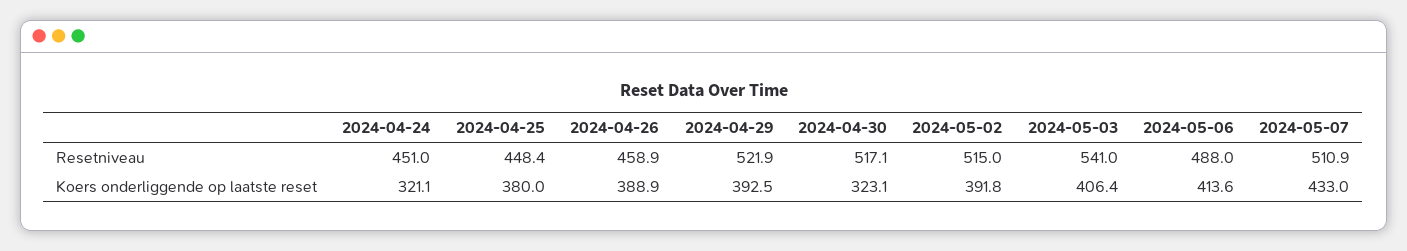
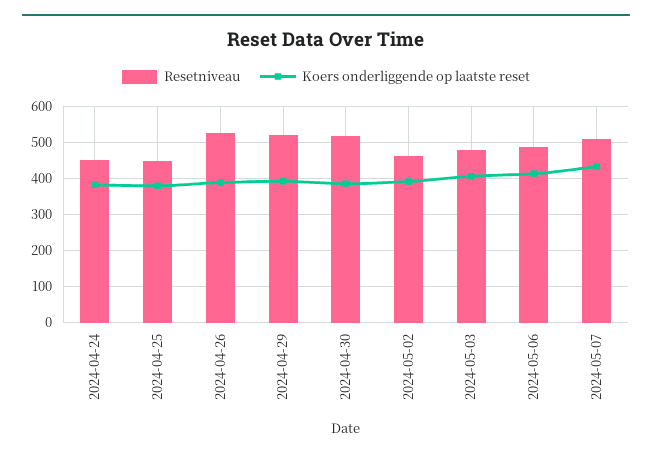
  {
    "Resetniveau": {
      "2024-04-24": 451,
      "2024-04-25": 448.4,
-     "2024-04-26": 458.9,
+     "2024-04-26": 520,
      "2024-04-29": 521.9,
      "2024-04-30": 517.1,
-     "2024-05-02": 515,
+     "2024-05-02": 460,
-     "2024-05-03": 541,
+     "2024-05-03": 480,
      "2024-05-06": 488,
      "2024-05-07": 510.9
    },
    "Koers onderliggende op laatste reset": {
-     "2024-04-24": 321.1,
+     "2024-04-24": 380,
      "2024-04-25": 380,
      "2024-04-26": 388.9,
      "2024-04-29": 392.5,
-     "2024-04-30": 323.1,
+     "2024-04-30": 380,
      "2024-05-02": 391.8,
      "2024-05-03": 406.4,
      "2024-05-06": 413.6,
      "2024-05-07": 433
    }
  }

